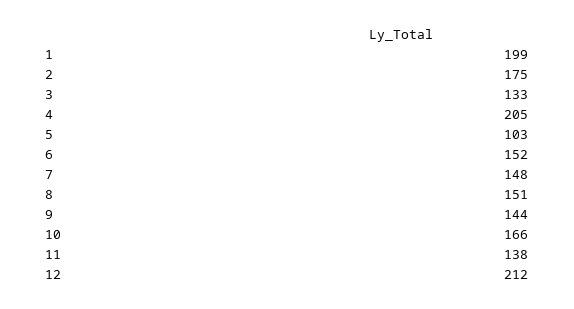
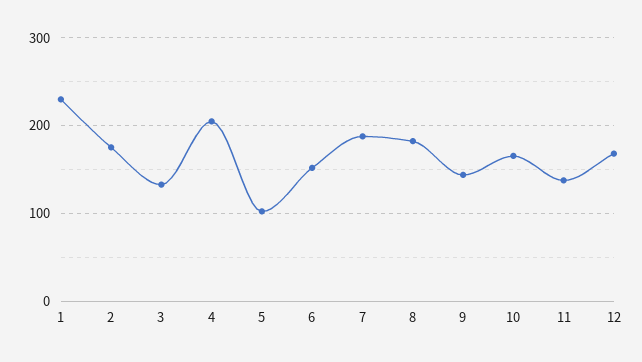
  {
-   "1": 199,
+   "1": 230,
    "2": 175,
    "3": 133,
    "4": 205,
    "5": 103,
    "6": 152,
-   "7": 148,
+   "7": 190,
-   "8": 151,
+   "8": 180,
    "9": 144,
    "10": 166,
    "11": 138,
-   "12": 212
+   "12": 170
  }

